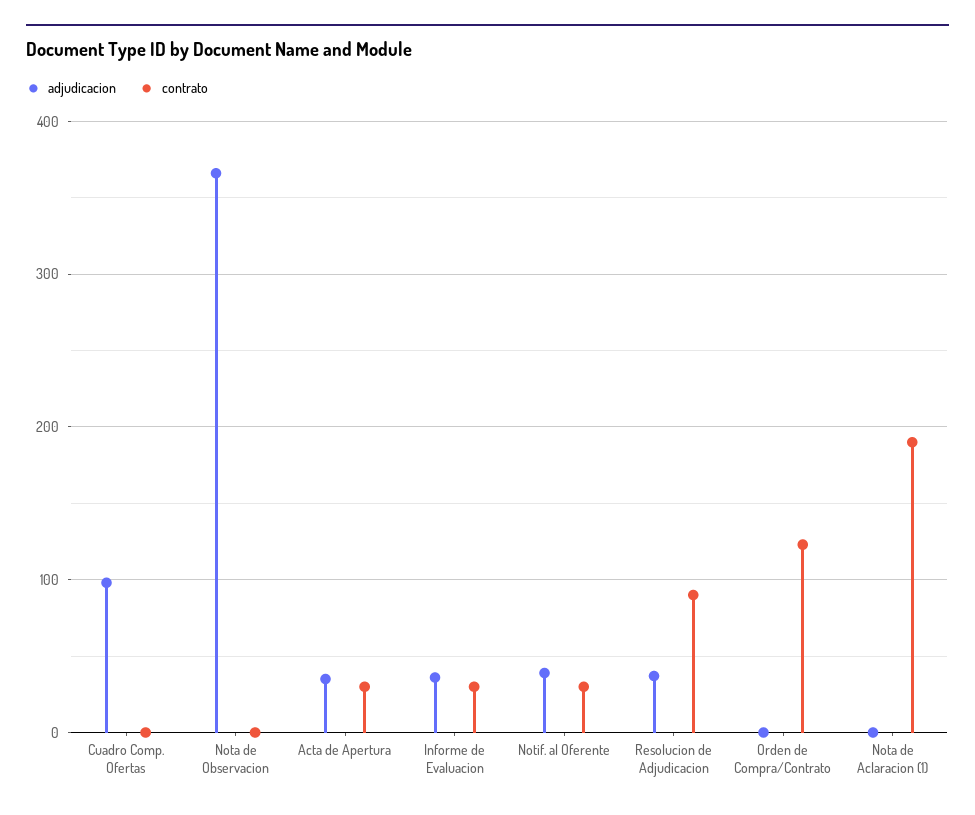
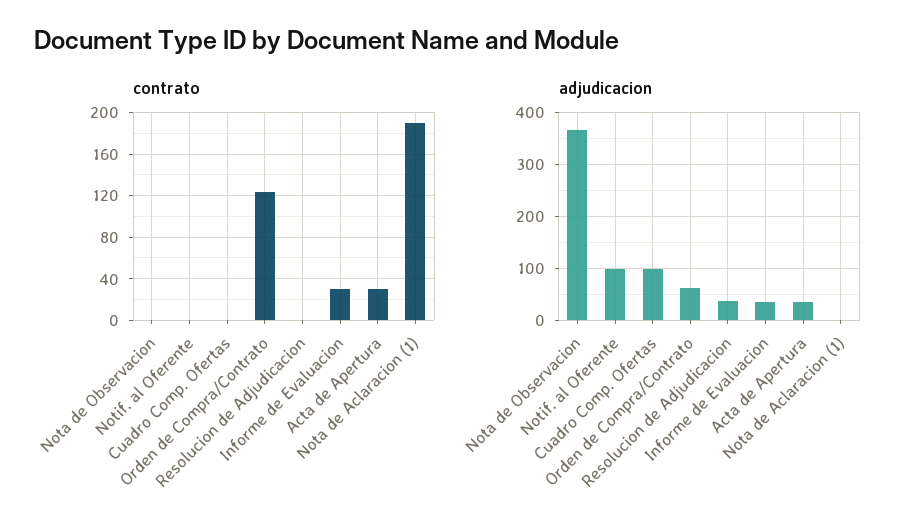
  {
    "adjudicacion": {
      "Cuadro Comp. Ofertas": 100,
      "Nota de Observacion": 370,
      "Acta de Apertura": 40,
      "Informe de Evaluacion": 40,
-     "Notif. al Oferente": 40,
+     "Notif. al Oferente": 100,
      "Resolucion de Adjudicacion": 40,
-     "Orden de Compra/Contrato": 0,
+     "Orden de Compra/Contrato": 60,
      "Nota de Aclaracion (1)": 0
    },
    "contrato": {
      "Cuadro Comp. Ofertas": 0,
      "Nota de Observacion": 0,
      "Acta de Apertura": 30,
      "Informe de Evaluacion": 30,
-     "Notif. al Oferente": 30,
+     "Notif. al Oferente": 0,
-     "Resolucion de Adjudicacion": 90,
+     "Resolucion de Adjudicacion": 0,
      "Orden de Compra/Contrato": 120,
      "Nota de Aclaracion (1)": 190
    }
  }

